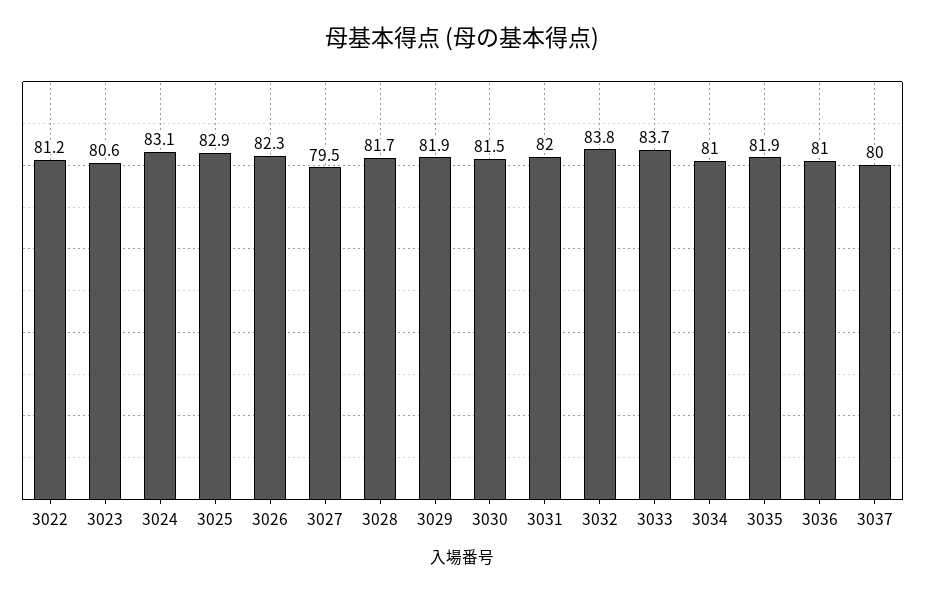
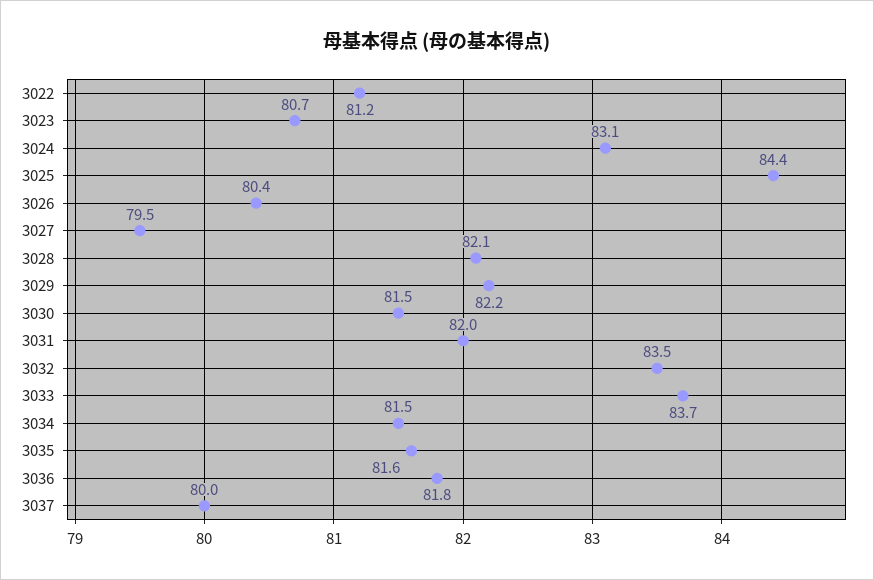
  {
    "3022": 81.2,
-   "3023": 80.6,
+   "3023": 80.7,
    "3024": 83.1,
-   "3025": 82.9,
+   "3025": 84.4,
-   "3026": 82.3,
+   "3026": 80.4,
    "3027": 79.5,
-   "3028": 81.7,
+   "3028": 82.1,
-   "3029": 81.9,
+   "3029": 82.2,
    "3030": 81.5,
    "3031": 82,
-   "3032": 83.8,
+   "3032": 83.5,
    "3033": 83.7,
-   "3034": 81,
+   "3034": 81.5,
-   "3035": 81.9,
+   "3035": 81.6,
-   "3036": 81,
+   "3036": 81.8,
    "3037": 80
  }

